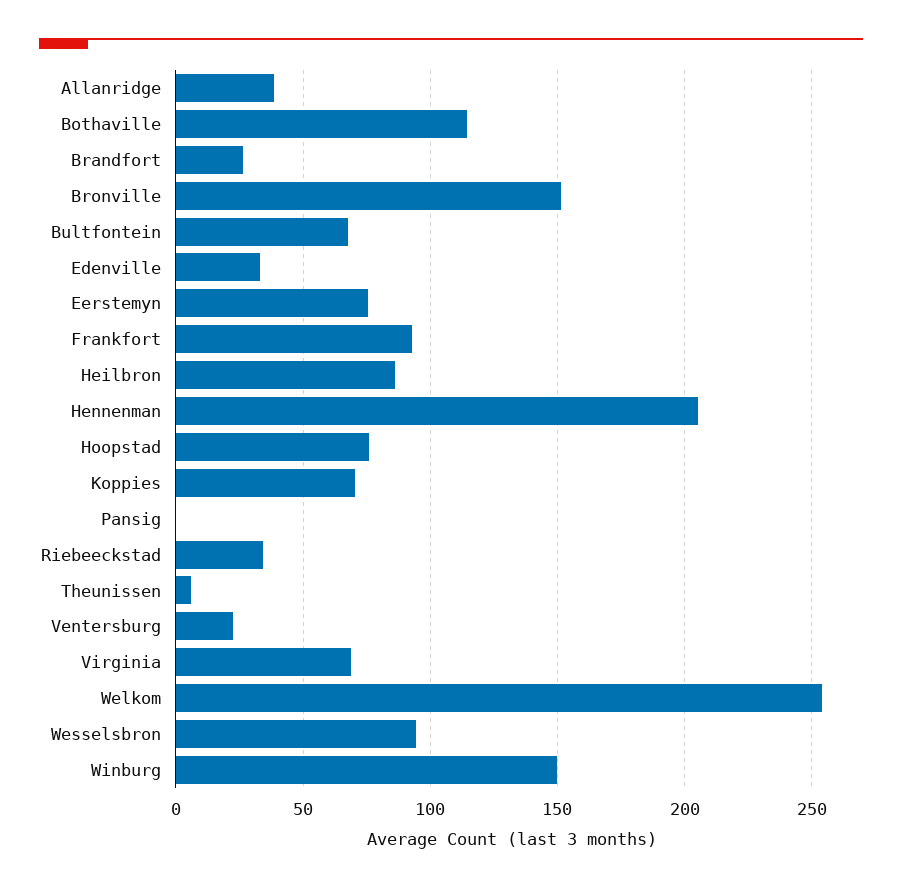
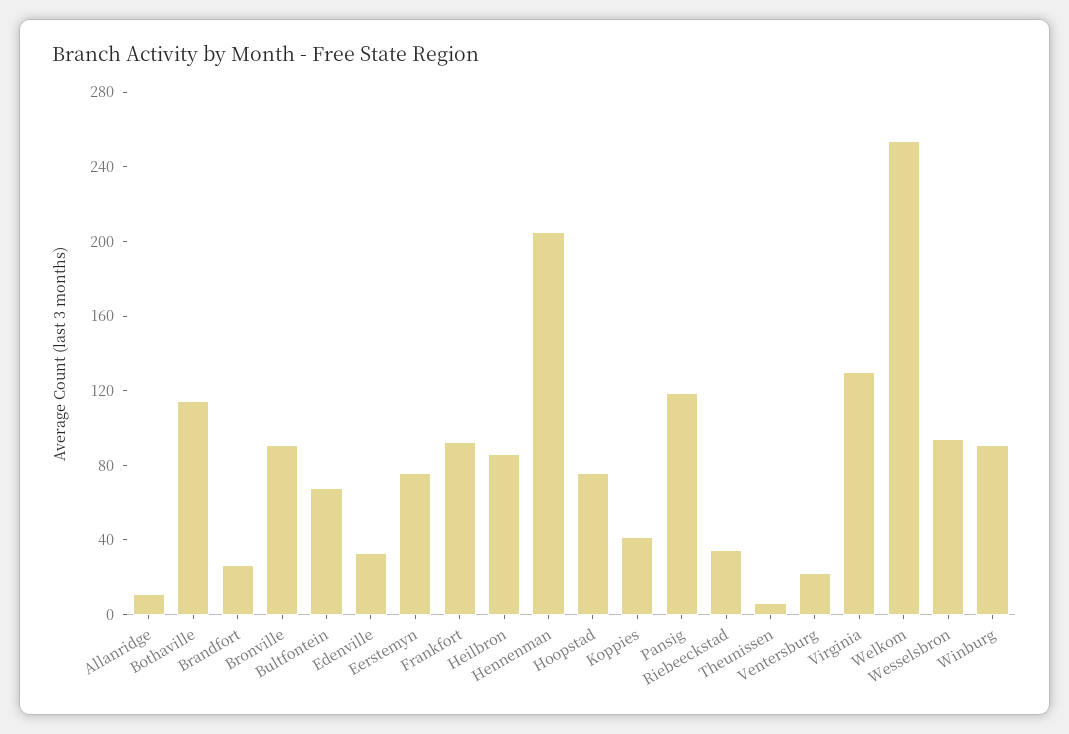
  {
-   "Allanridge": 40,
+   "Allanridge": 10,
    "Bothaville": 115,
    "Brandfort": 25,
-   "Bronville": 150,
+   "Bronville": 90,
    "Bultfontein": 70,
    "Edenville": 35,
    "Eerstemyn": 75,
    "Frankfort": 95,
    "Heilbron": 85,
    "Hennenman": 205,
    "Hoopstad": 75,
-   "Koppies": 70,
+   "Koppies": 40,
-   "Pansig": 0,
+   "Pansig": 120,
    "Riebeeckstad": 35,
    "Theunissen": 5,
    "Ventersburg": 20,
-   "Virginia": 70,
+   "Virginia": 130,
    "Welkom": 255,
    "Wesselsbron": 95,
-   "Winburg": 150
+   "Winburg": 90
  }

